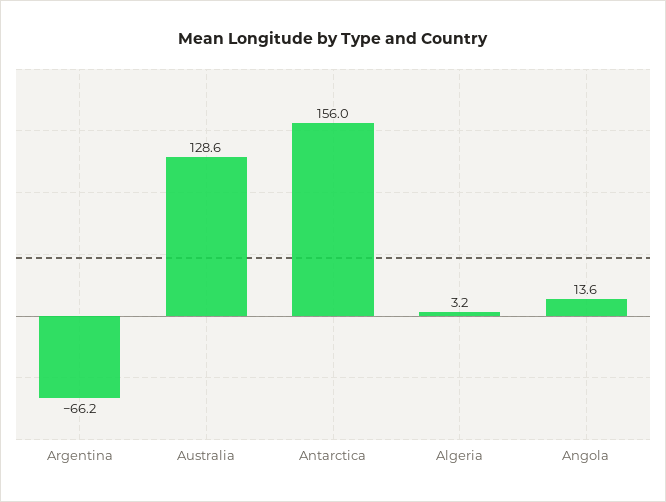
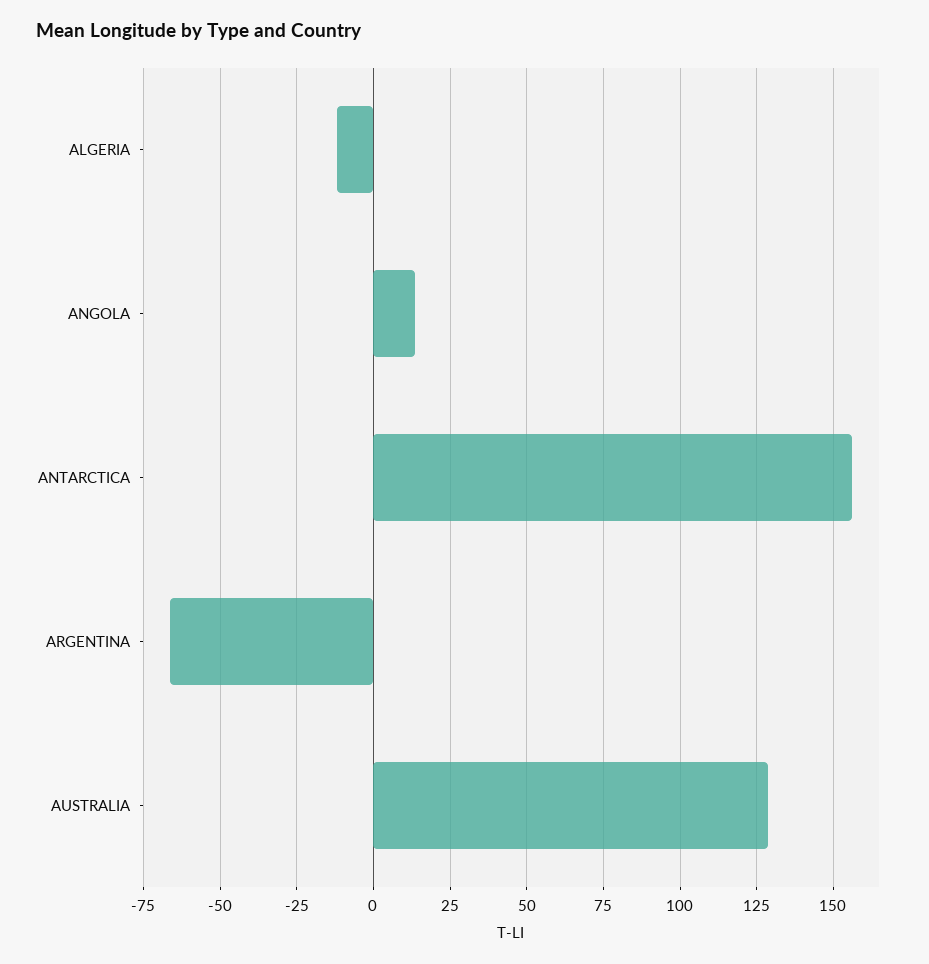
  {
    "Argentina": -66.2,
    "Australia": 128.6,
    "Antarctica": 156,
-   "Algeria": 3.2,
+   "Algeria": -12.5,
    "Angola": 13.6
  }

